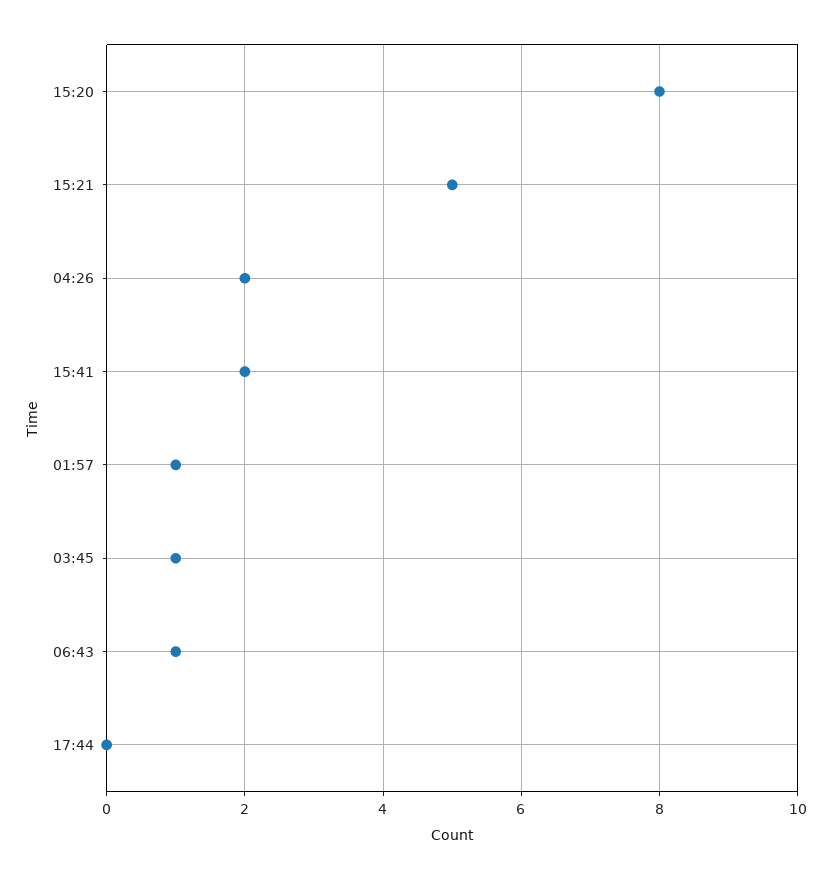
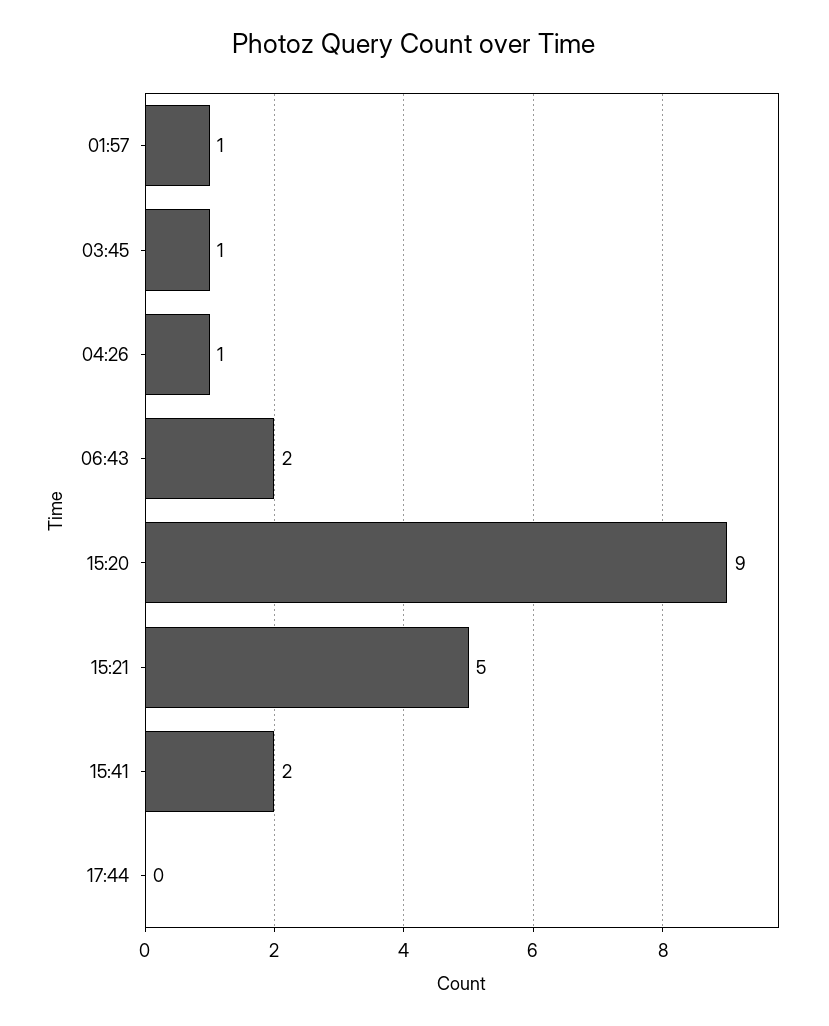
  {
-   "15:20": 8,
+   "15:20": 9,
    "15:21": 5,
-   "04:26": 2,
+   "04:26": 1,
    "15:41": 2,
    "01:57": 1,
    "03:45": 1,
-   "06:43": 1,
+   "06:43": 2,
    "17:44": 0
  }

